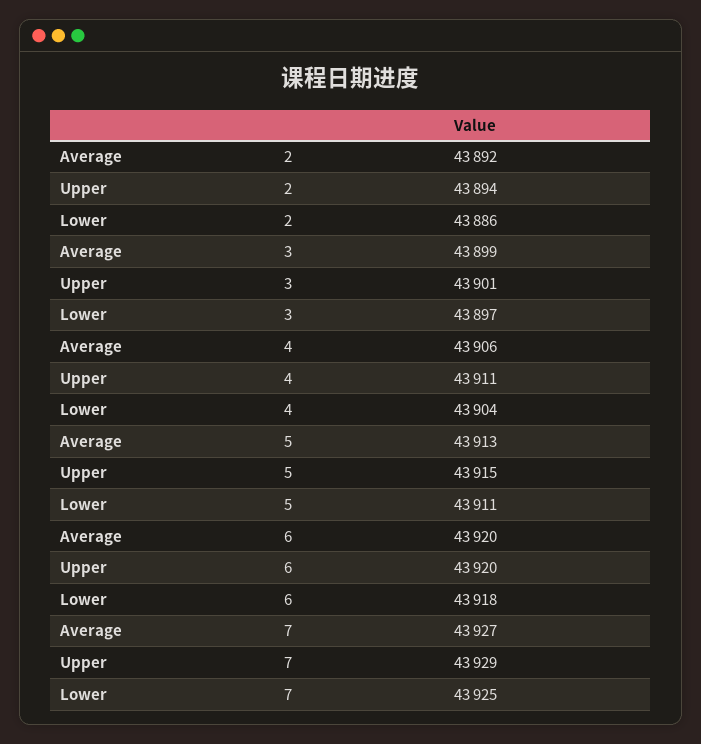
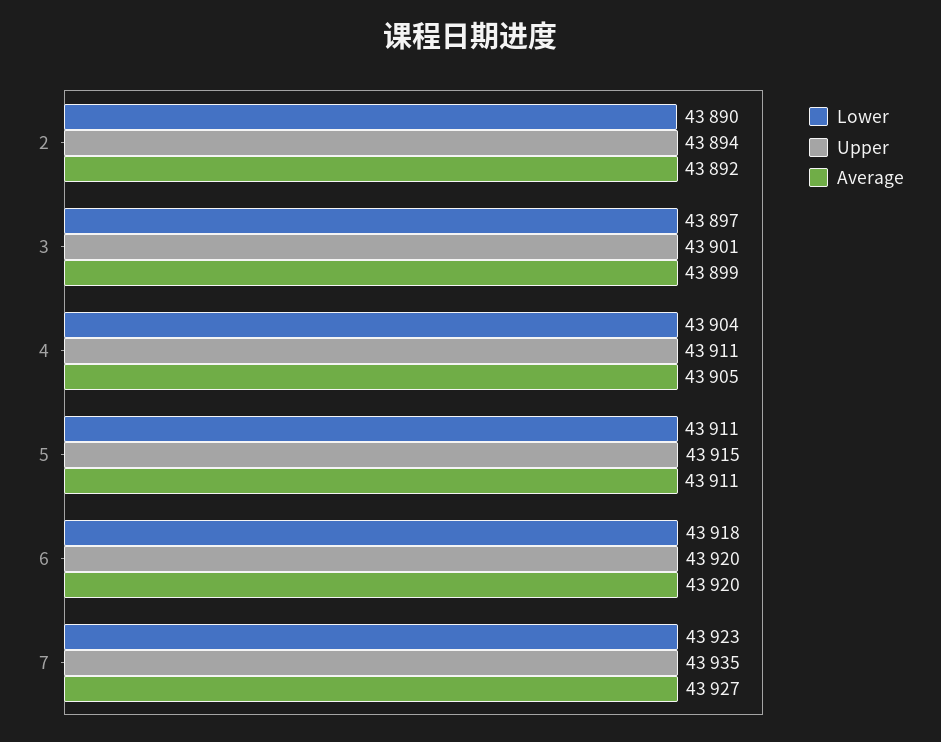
  {
    "Average": {
      "2": 43892,
      "3": 43899,
-     "4": 43906,
+     "4": 43905,
-     "5": 43913,
+     "5": 43911,
      "6": 43920,
      "7": 43927
    },
    "Upper": {
      "2": 43894,
      "3": 43901,
      "4": 43911,
      "5": 43915,
      "6": 43920,
-     "7": 43929
+     "7": 43935
    },
    "Lower": {
-     "2": 43886,
+     "2": 43890,
      "3": 43897,
      "4": 43904,
      "5": 43911,
      "6": 43918,
-     "7": 43925
+     "7": 43923
    }
  }

